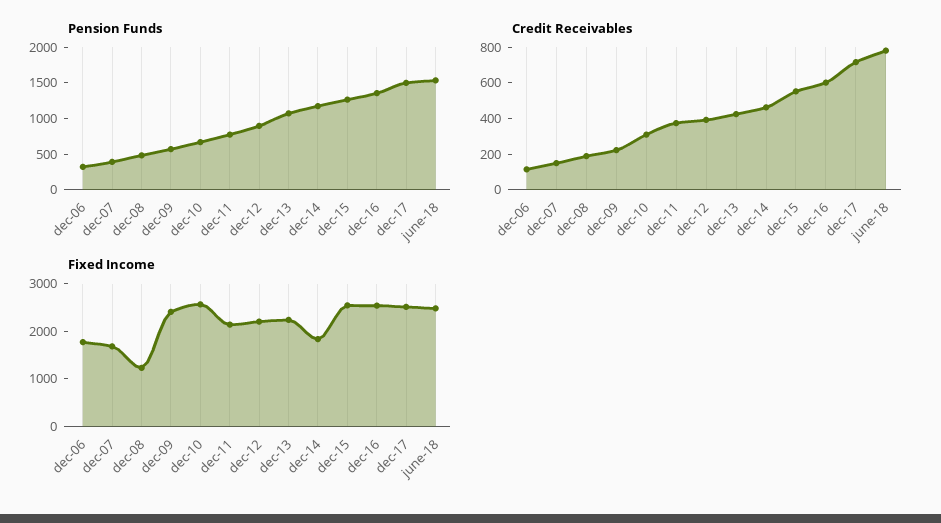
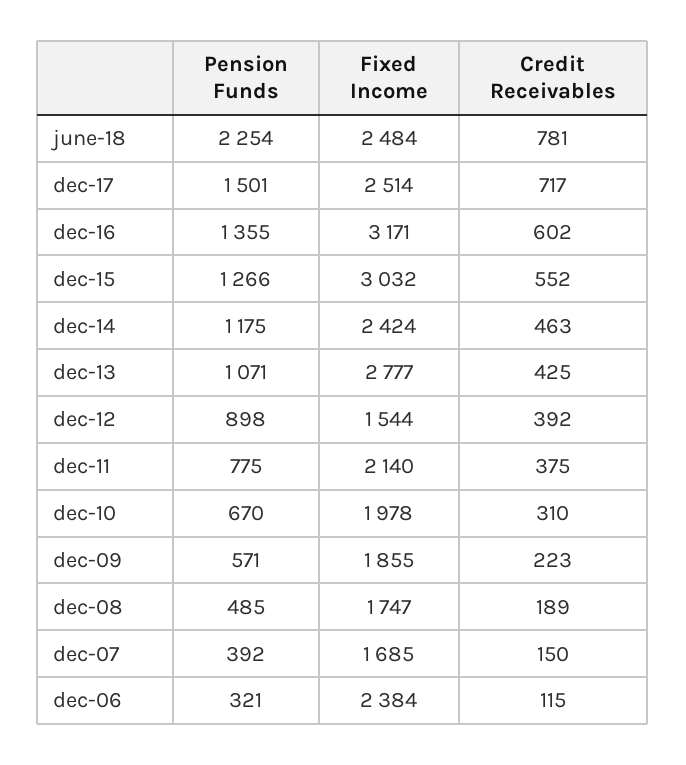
  {
    "Pension Funds": {
      "dec-06": 321,
      "dec-07": 392,
      "dec-08": 485,
      "dec-09": 571,
      "dec-10": 670,
      "dec-11": 775,
      "dec-12": 898,
      "dec-13": 1071,
      "dec-14": 1175,
      "dec-15": 1266,
      "dec-16": 1355,
      "dec-17": 1501,
-     "june-18": 1500
+     "june-18": 2254
    },
    "Credit Receivables": {
      "dec-06": 115,
      "dec-07": 150,
      "dec-08": 189,
      "dec-09": 223,
      "dec-10": 310,
      "dec-11": 375,
      "dec-12": 392,
      "dec-13": 425,
      "dec-14": 463,
      "dec-15": 552,
      "dec-16": 602,
      "dec-17": 717,
      "june-18": 781
    },
    "Fixed Income": {
-     "dec-06": 1800,
+     "dec-06": 2384,
      "dec-07": 1685,
-     "dec-08": 1200,
+     "dec-08": 1747,
-     "dec-09": 2400,
+     "dec-09": 1855,
-     "dec-10": 2600,
+     "dec-10": 1978,
      "dec-11": 2140,
-     "dec-12": 2200,
+     "dec-12": 1544,
-     "dec-13": 2200,
+     "dec-13": 2777,
-     "dec-14": 1800,
+     "dec-14": 2424,
-     "dec-15": 2600,
+     "dec-15": 3032,
-     "dec-16": 2600,
+     "dec-16": 3171,
      "dec-17": 2514,
      "june-18": 2484
    }
  }

